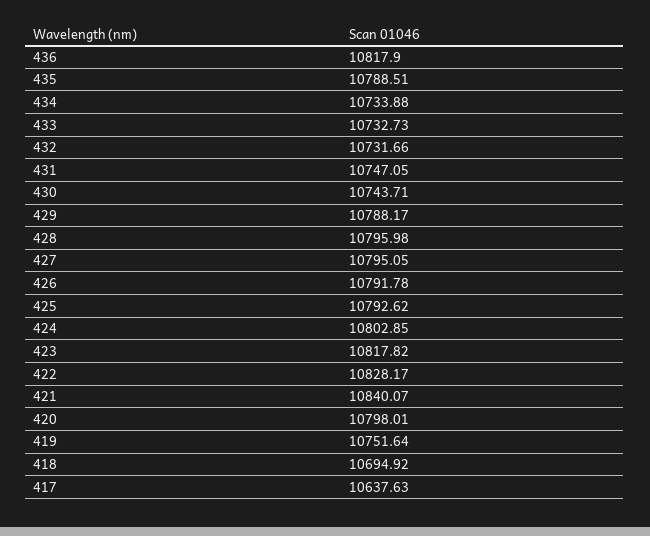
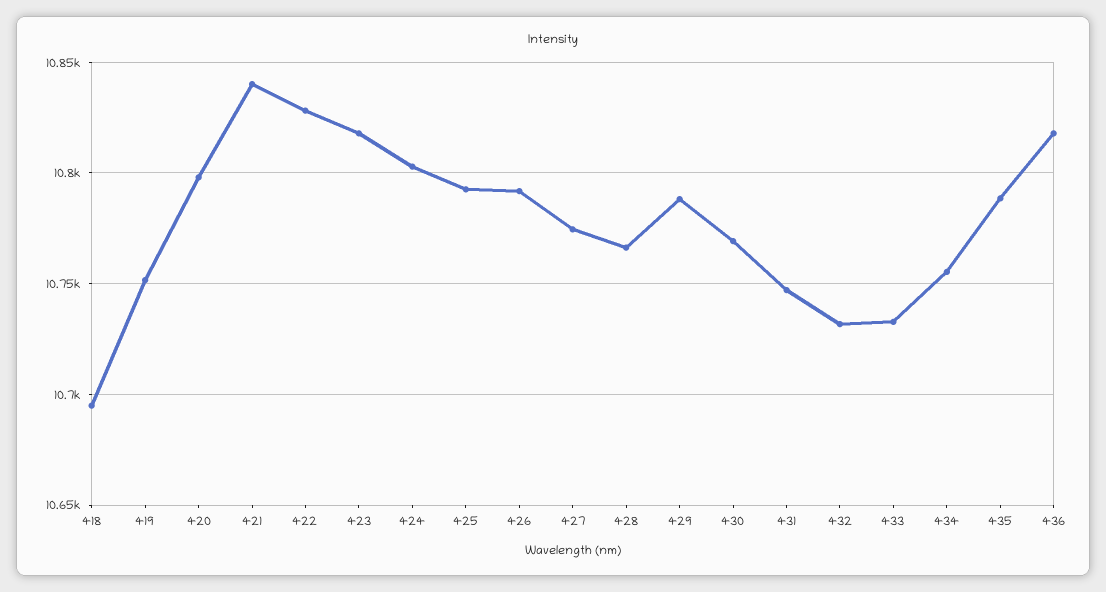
  {
    "436": 10817.9,
    "435": 10788.51,
-   "434": 10733.88,
+   "434": 10755,
    "433": 10732.73,
    "432": 10731.66,
    "431": 10747.05,
-   "430": 10743.71,
+   "430": 10770,
    "429": 10788.17,
-   "428": 10795.98,
+   "428": 10765,
-   "427": 10795.05,
+   "427": 10775,
    "426": 10791.78,
    "425": 10792.62,
    "424": 10802.85,
    "423": 10817.82,
    "422": 10828.17,
    "421": 10840.07,
    "420": 10798.01,
    "419": 10751.64,
-   "418": 10694.92,
+   "418": 10694.92
-   "417": 10637.63
  }

